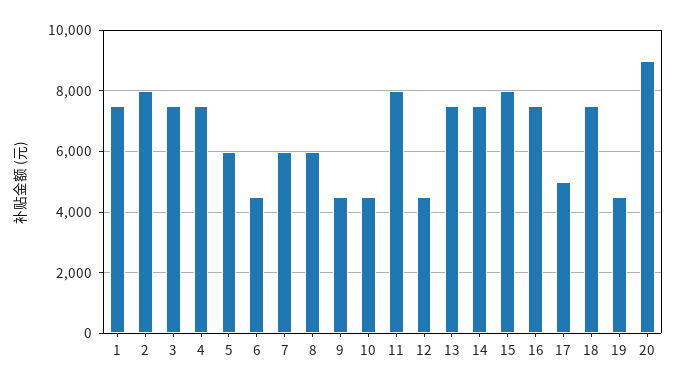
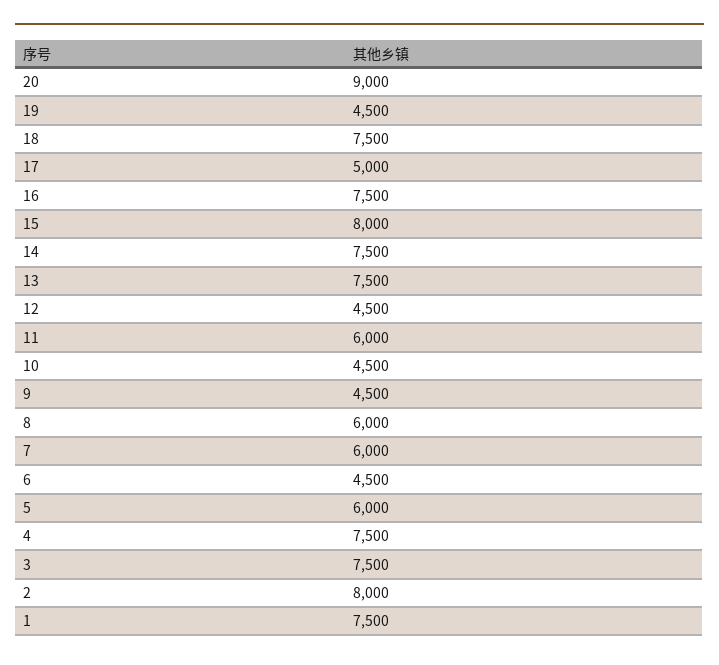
  {
    "1": 7500,
    "2": 8000,
    "3": 7500,
    "4": 7500,
    "5": 6000,
    "6": 4500,
    "7": 6000,
    "8": 6000,
    "9": 4500,
    "10": 4500,
-   "11": 8000,
+   "11": 6000,
    "12": 4500,
    "13": 7500,
    "14": 7500,
    "15": 8000,
    "16": 7500,
    "17": 5000,
    "18": 7500,
    "19": 4500,
    "20": 9000
  }

